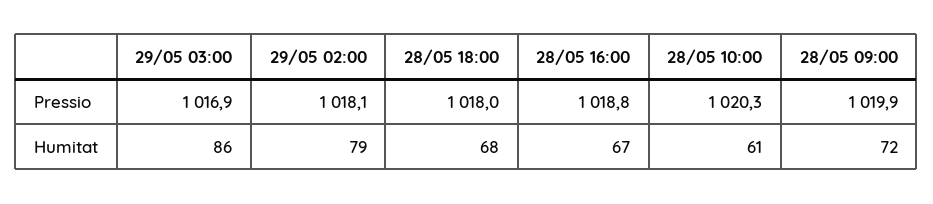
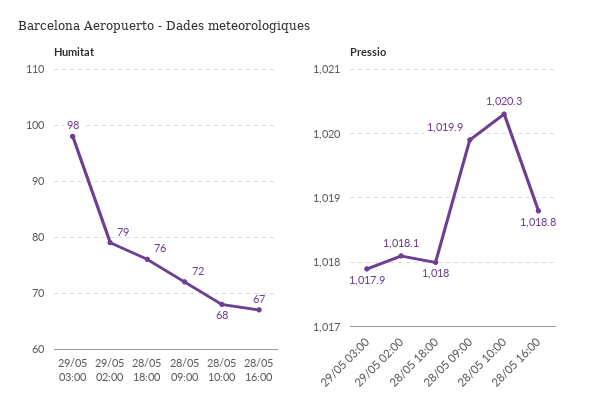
  {
    "Pressio": {
-     "29/05 03:00": 1016.9,
+     "29/05 03:00": 1017.9,
      "29/05 02:00": 1018.1,
      "28/05 18:00": 1018,
      "28/05 16:00": 1018.8,
      "28/05 10:00": 1020.3,
      "28/05 09:00": 1019.9
    },
    "Humitat": {
-     "29/05 03:00": 86,
+     "29/05 03:00": 98,
      "29/05 02:00": 79,
-     "28/05 18:00": 68,
+     "28/05 18:00": 76,
      "28/05 16:00": 67,
-     "28/05 10:00": 61,
+     "28/05 10:00": 68,
      "28/05 09:00": 72
    }
  }

